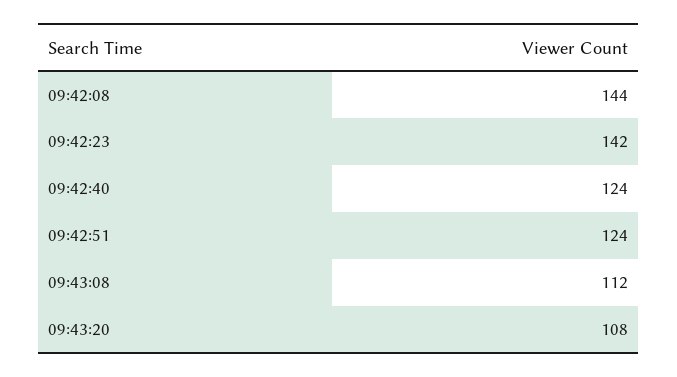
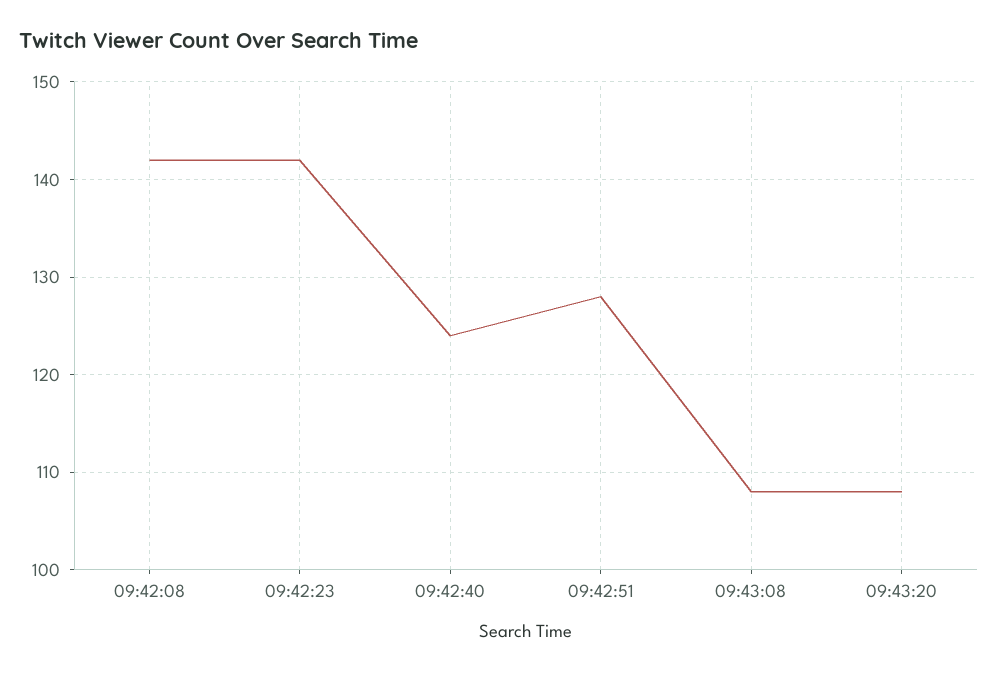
  {
-   "09:42:08": 144,
+   "09:42:08": 142,
    "09:42:23": 142,
    "09:42:40": 124,
-   "09:42:51": 124,
+   "09:42:51": 128,
-   "09:43:08": 112,
+   "09:43:08": 108,
    "09:43:20": 108
  }

